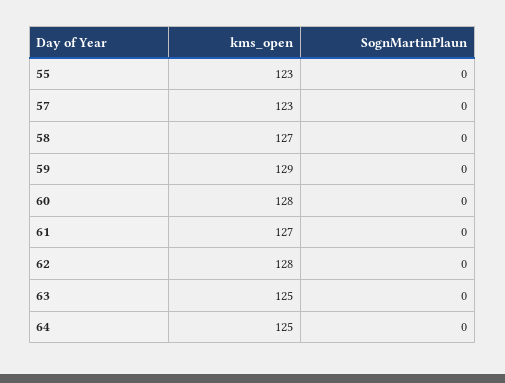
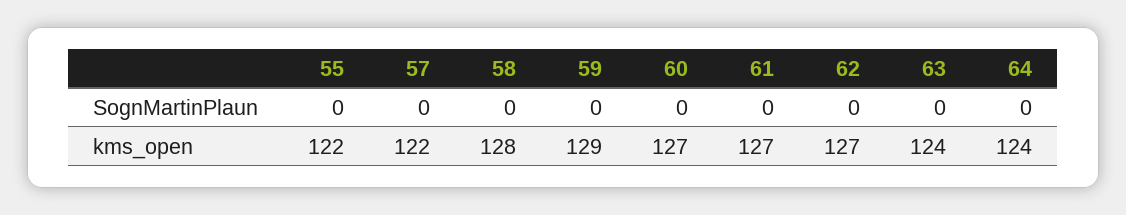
  {
    "kms_open": {
-     "55": 123,
+     "55": 122,
-     "57": 123,
+     "57": 122,
-     "58": 127,
+     "58": 128,
      "59": 129,
-     "60": 128,
+     "60": 127,
      "61": 127,
-     "62": 128,
+     "62": 127,
-     "63": 125,
+     "63": 124,
-     "64": 125
+     "64": 124
    },
    "SognMartinPlaun": {
      "55": 0,
      "57": 0,
      "58": 0,
      "59": 0,
      "60": 0,
      "61": 0,
      "62": 0,
      "63": 0,
      "64": 0
    }
  }

